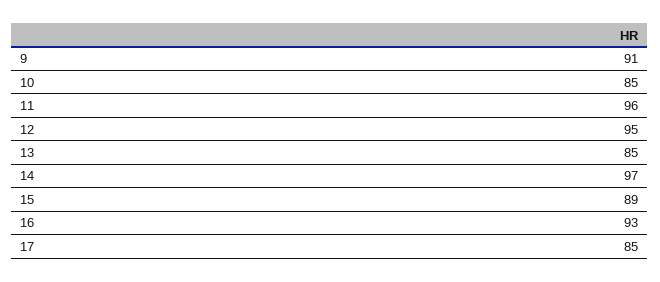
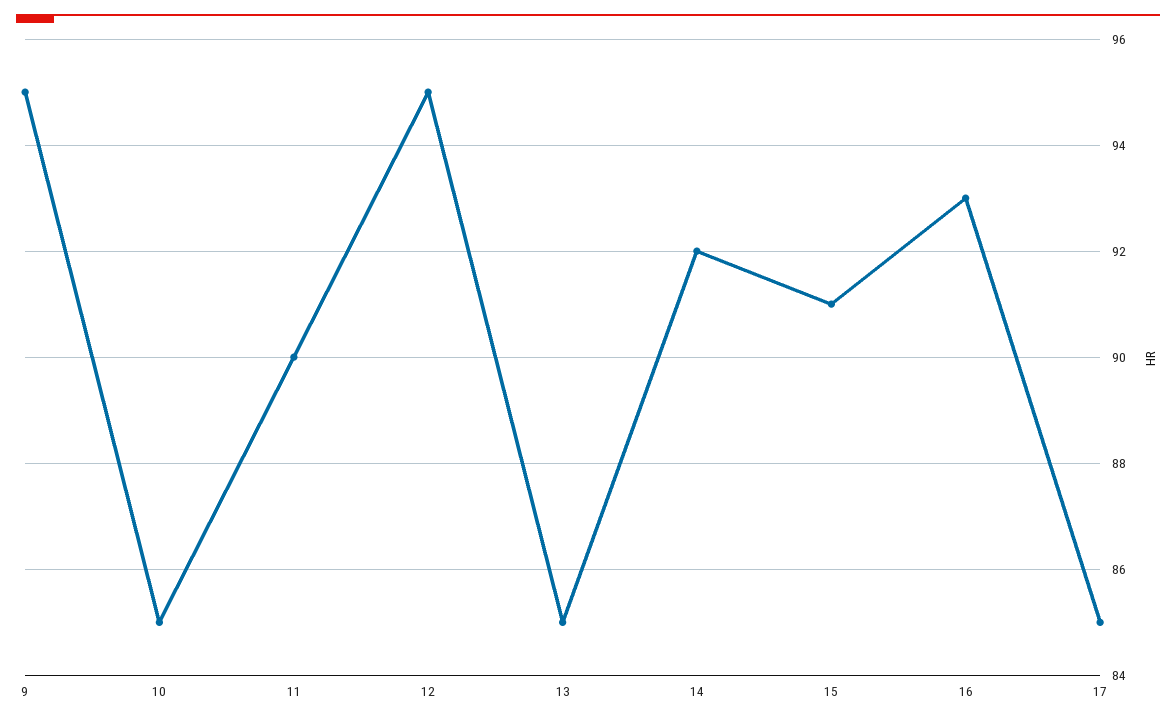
  {
-   "9": 91,
+   "9": 95,
    "10": 85,
-   "11": 96,
+   "11": 90,
    "12": 95,
    "13": 85,
-   "14": 97,
+   "14": 92,
-   "15": 89,
+   "15": 91,
    "16": 93,
    "17": 85
  }

